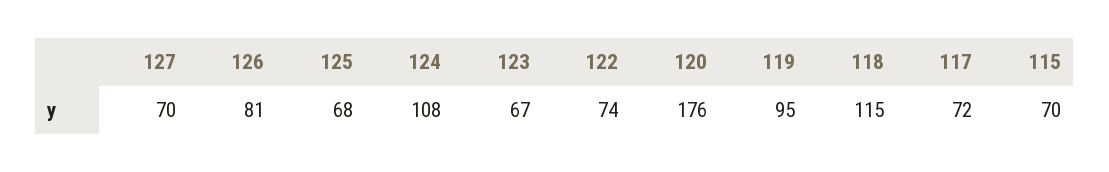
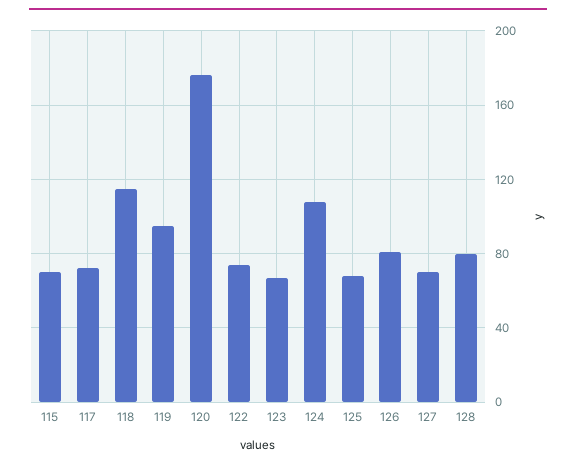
  {
    "127": 70,
    "126": 81,
    "125": 68,
    "124": 108,
    "123": 67,
    "122": 74,
    "120": 176,
    "119": 95,
    "118": 115,
    "117": 72,
-   "115": 70
+   "115": 70,
+   "128": 80
  }

